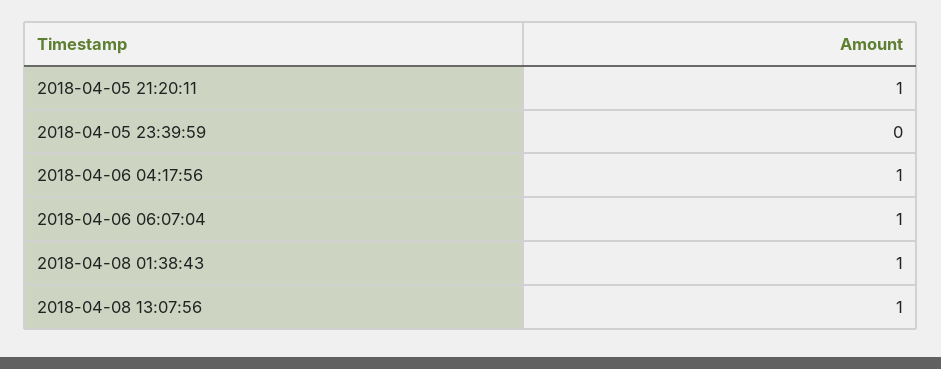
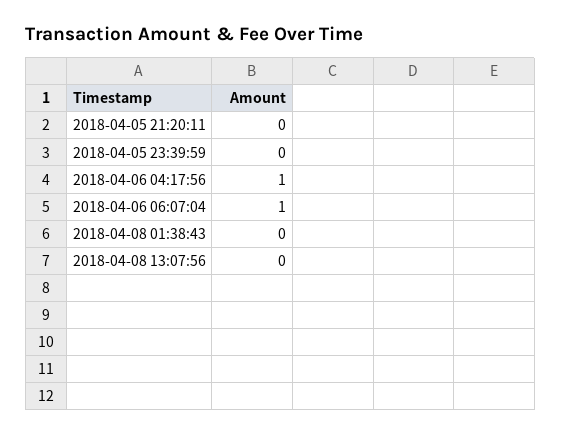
  {
-   "2018-04-05 21:20:11": 1,
+   "2018-04-05 21:20:11": 0,
    "2018-04-05 23:39:59": 0,
    "2018-04-06 04:17:56": 1,
    "2018-04-06 06:07:04": 1,
-   "2018-04-08 01:38:43": 1,
+   "2018-04-08 01:38:43": 0,
-   "2018-04-08 13:07:56": 1
+   "2018-04-08 13:07:56": 0
  }

